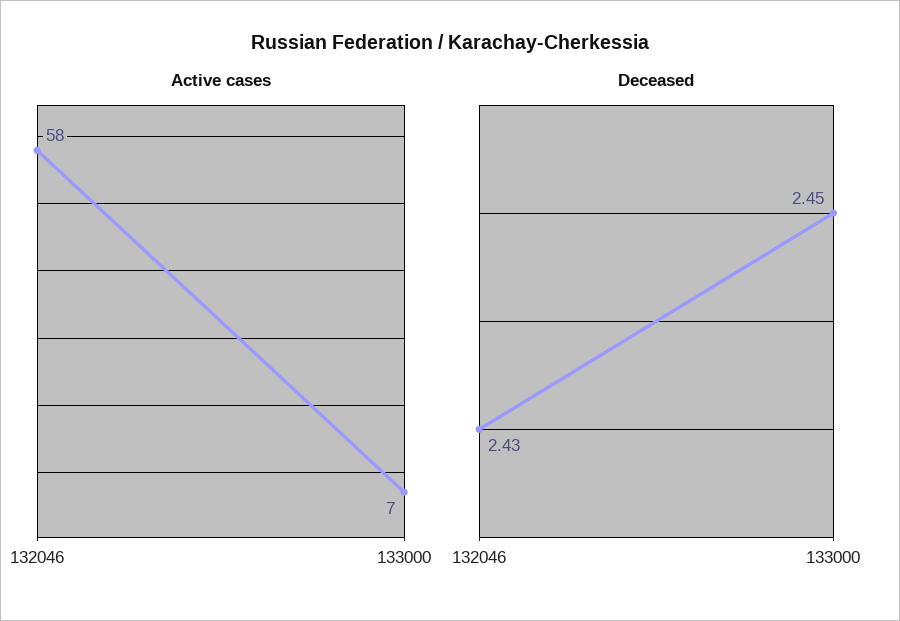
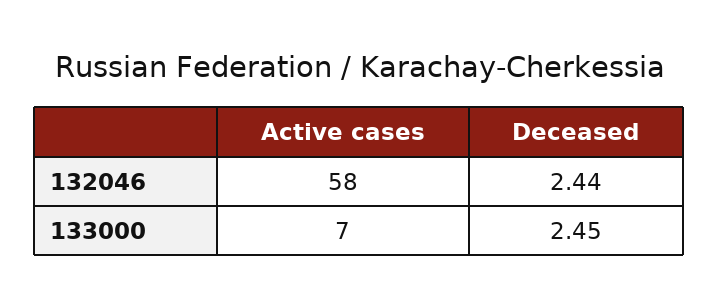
  {
    "Active cases": {
      "132046": 58,
      "133000": 7
    },
    "Deceased": {
-     "132046": 2.43,
+     "132046": 2.44,
      "133000": 2.45
    }
  }

